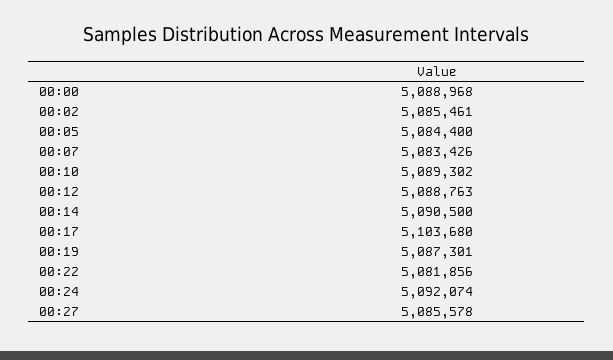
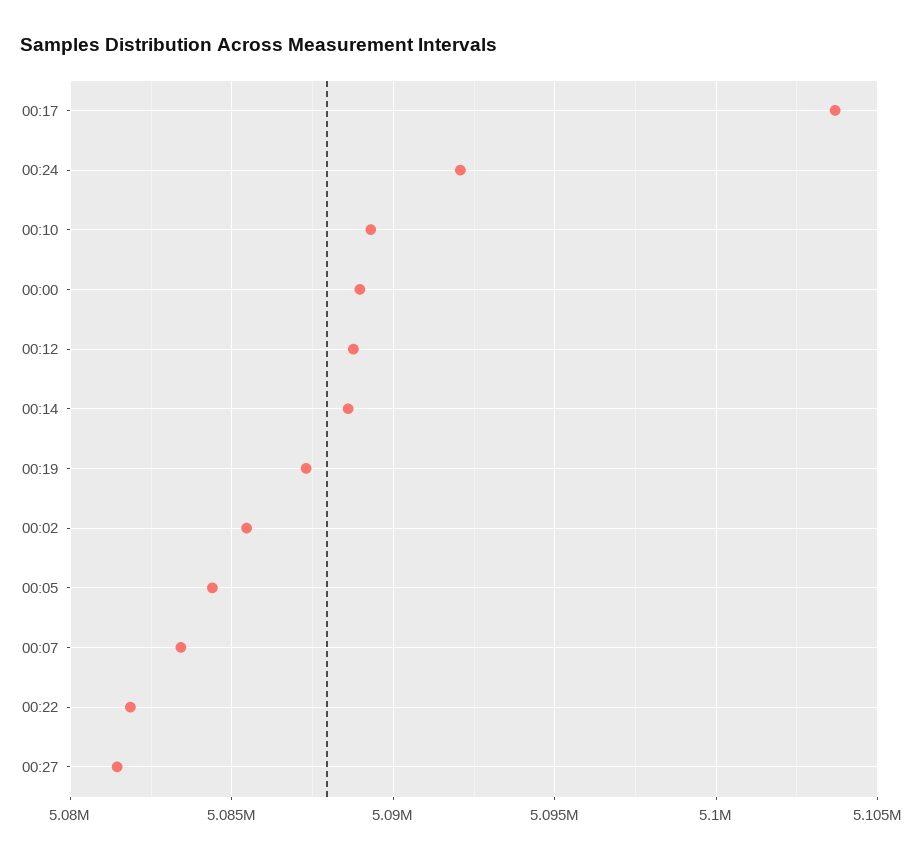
  {
    "00:00": 5088968,
    "00:02": 5085461,
    "00:05": 5084400,
    "00:07": 5083426,
    "00:10": 5089302,
    "00:12": 5088763,
-   "00:14": 5090500,
+   "00:14": 5088500,
    "00:17": 5103680,
    "00:19": 5087301,
    "00:22": 5081856,
    "00:24": 5092074,
-   "00:27": 5085578
+   "00:27": 5081500
  }

